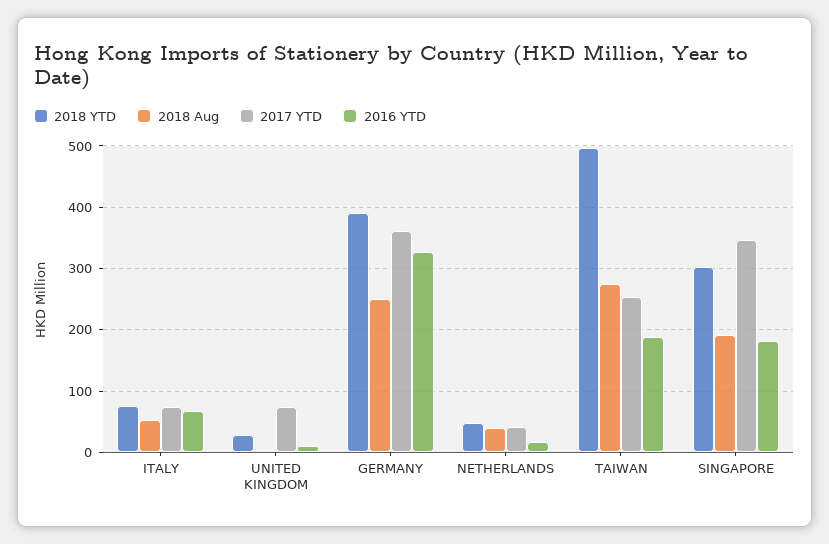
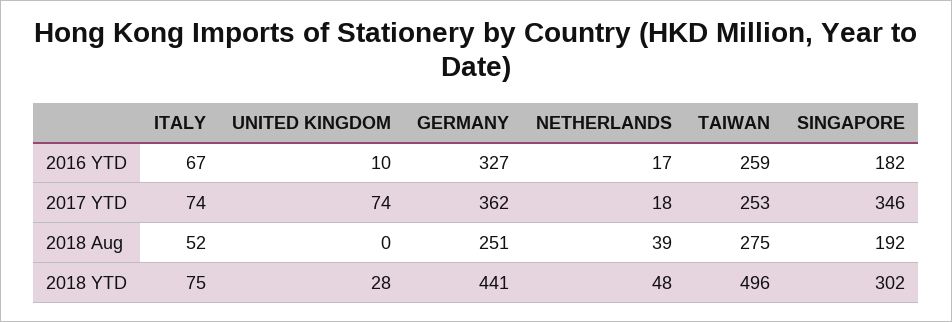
  {
    "2018 YTD": {
      "ITALY": 75,
      "UNITED KINGDOM": 28,
-     "GERMANY": 390,
+     "GERMANY": 441,
      "NETHERLANDS": 48,
      "TAIWAN": 496,
      "SINGAPORE": 302
    },
    "2018 Aug": {
      "ITALY": 52,
      "UNITED KINGDOM": 0,
      "GERMANY": 251,
      "NETHERLANDS": 39,
      "TAIWAN": 275,
      "SINGAPORE": 192
    },
    "2017 YTD": {
      "ITALY": 74,
      "UNITED KINGDOM": 74,
      "GERMANY": 362,
-     "NETHERLANDS": 40,
+     "NETHERLANDS": 18,
      "TAIWAN": 253,
      "SINGAPORE": 346
    },
    "2016 YTD": {
      "ITALY": 67,
      "UNITED KINGDOM": 10,
      "GERMANY": 327,
      "NETHERLANDS": 17,
-     "TAIWAN": 190,
+     "TAIWAN": 259,
      "SINGAPORE": 182
    }
  }

